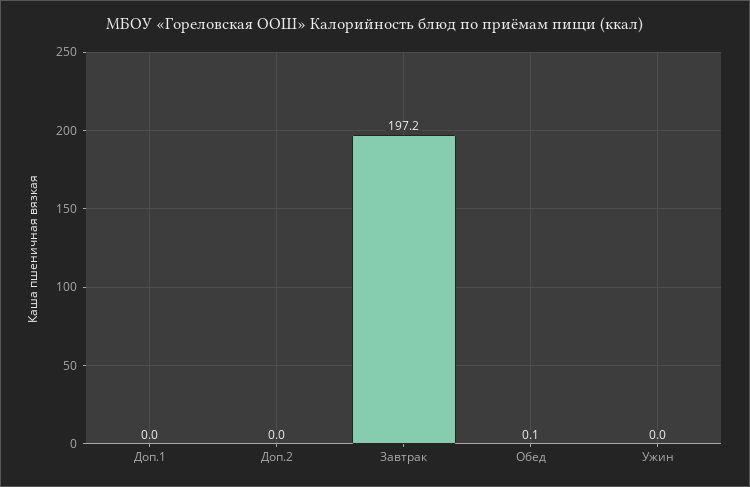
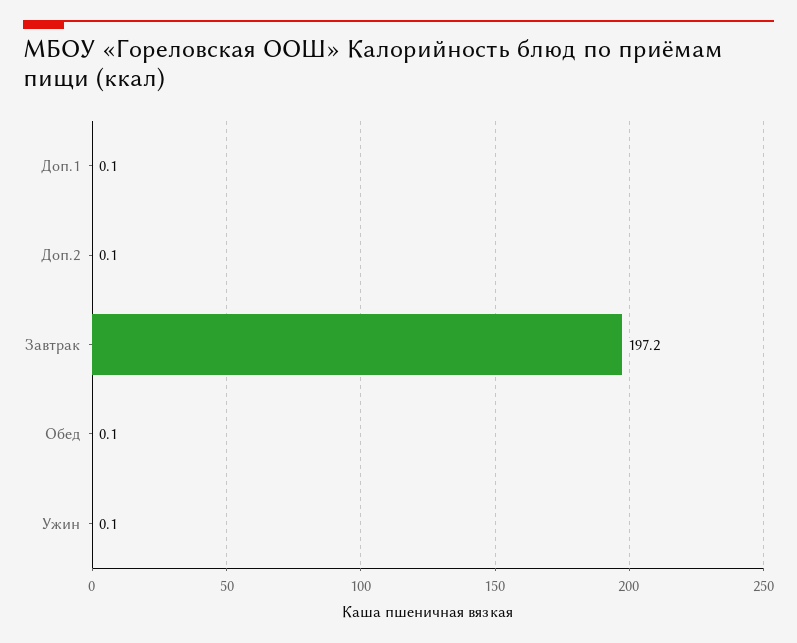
  {
-   "Доп.1": 0,
+   "Доп.1": 0.1,
-   "Доп.2": 0,
+   "Доп.2": 0.1,
    "Завтрак": 197.2,
    "Обед": 0.1,
-   "Ужин": 0
+   "Ужин": 0.1
  }

